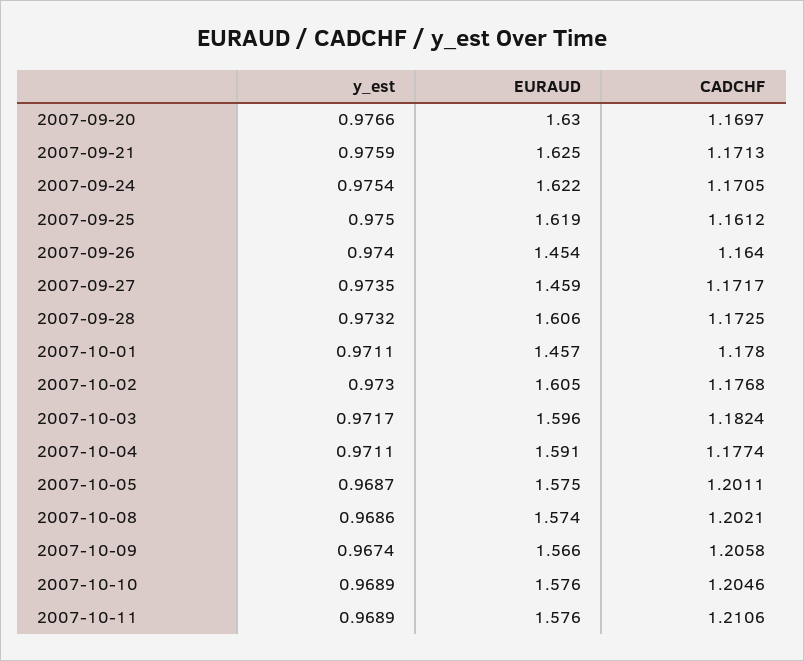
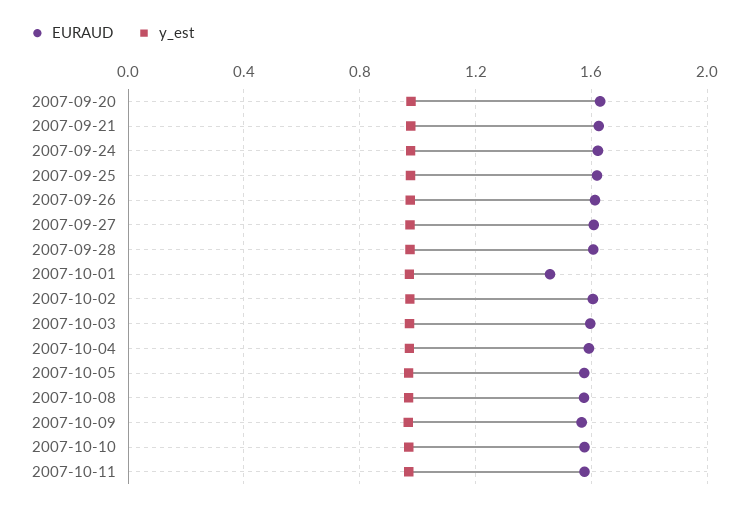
  {
    "y_est": {
      "2007-09-20": 0.9766,
      "2007-09-21": 0.9759,
      "2007-09-24": 0.9754,
      "2007-09-25": 0.975,
      "2007-09-26": 0.974,
      "2007-09-27": 0.9735,
      "2007-09-28": 0.9732,
      "2007-10-01": 0.9711,
      "2007-10-02": 0.973,
      "2007-10-03": 0.9717,
      "2007-10-04": 0.9711,
      "2007-10-05": 0.9687,
      "2007-10-08": 0.9686,
      "2007-10-09": 0.9674,
      "2007-10-10": 0.9689,
      "2007-10-11": 0.9689
    },
    "EURAUD": {
      "2007-09-20": 1.63,
      "2007-09-21": 1.625,
      "2007-09-24": 1.622,
      "2007-09-25": 1.619,
-     "2007-09-26": 1.454,
+     "2007-09-26": 1.6,
-     "2007-09-27": 1.459,
+     "2007-09-27": 1.6,
      "2007-09-28": 1.606,
      "2007-10-01": 1.457,
      "2007-10-02": 1.605,
      "2007-10-03": 1.596,
      "2007-10-04": 1.591,
      "2007-10-05": 1.575,
      "2007-10-08": 1.574,
      "2007-10-09": 1.566,
      "2007-10-10": 1.576,
      "2007-10-11": 1.576
-   },
+   }
-   "CADCHF": {
-     "2007-09-20": 1.1697,
-     "2007-09-21": 1.1713,
-     "2007-09-24": 1.1705,
-     "2007-09-25": 1.1612,
-     "2007-09-26": 1.164,
-     "2007-09-27": 1.1717,
-     "2007-09-28": 1.1725,
-     "2007-10-01": 1.178,
-     "2007-10-02": 1.1768,
-     "2007-10-03": 1.1824,
-     "2007-10-04": 1.1774,
-     "2007-10-05": 1.2011,
-     "2007-10-08": 1.2021,
-     "2007-10-09": 1.2058,
-     "2007-10-10": 1.2046,
-     "2007-10-11": 1.2106
-   }
  }

